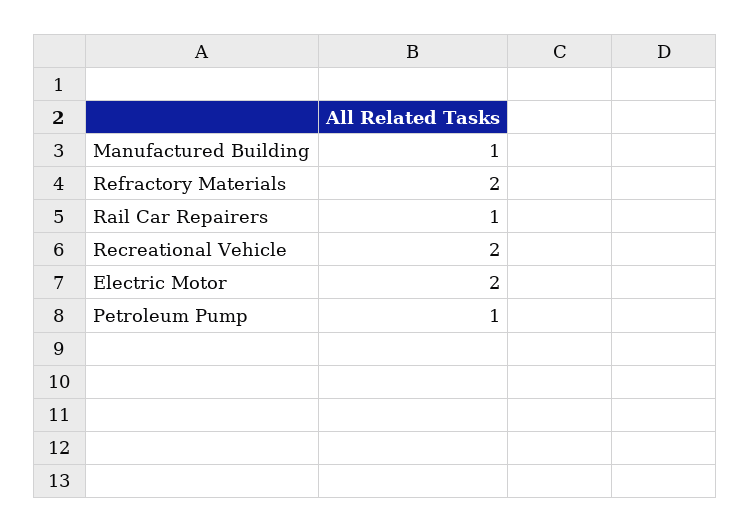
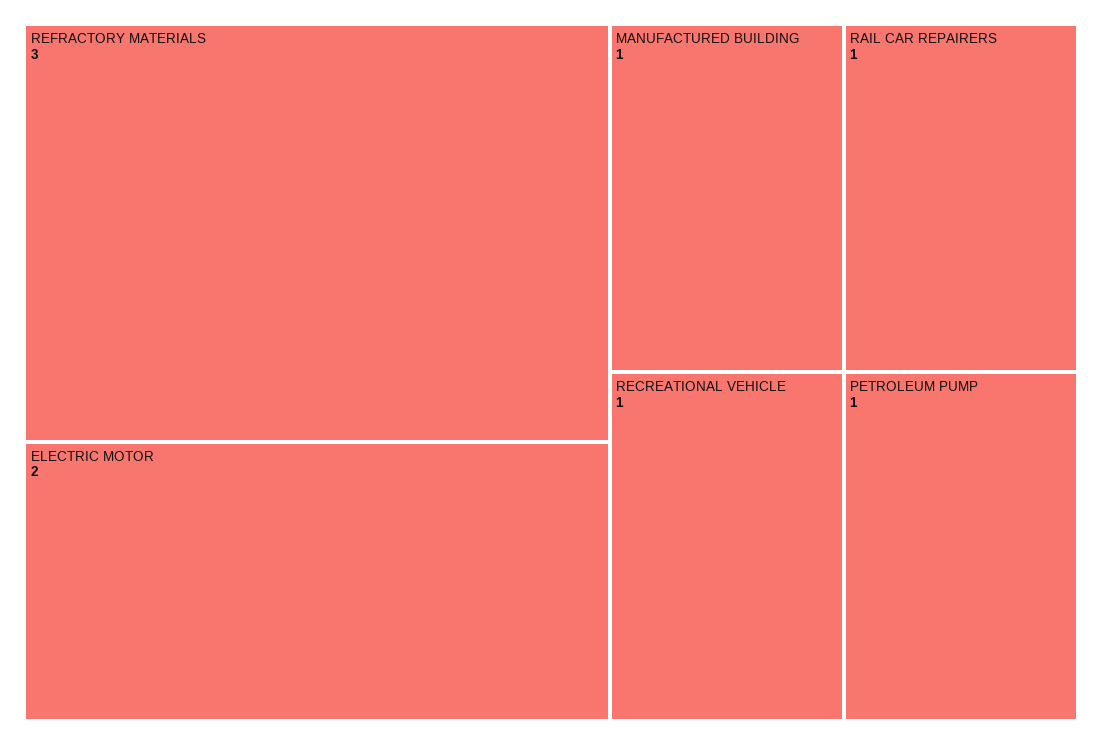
  {
    "Manufactured Building": 1,
-   "Refractory Materials": 2,
+   "Refractory Materials": 3,
    "Rail Car Repairers": 1,
-   "Recreational Vehicle": 2,
+   "Recreational Vehicle": 1,
    "Electric Motor": 2,
    "Petroleum Pump": 1
  }

